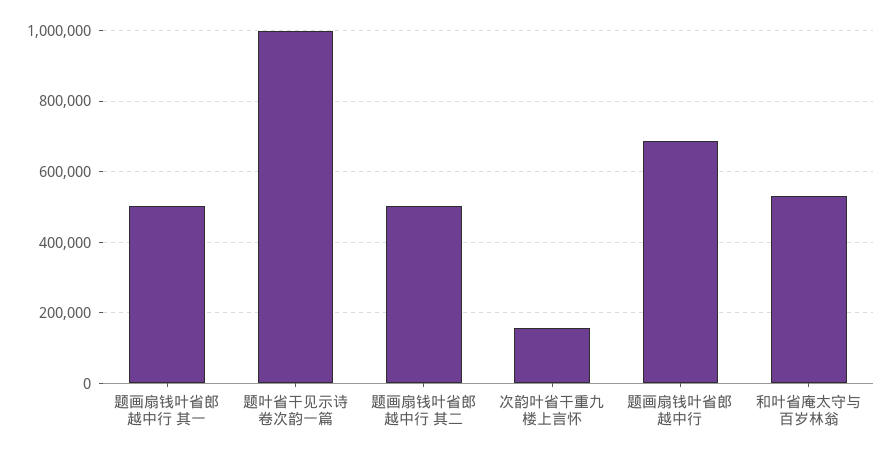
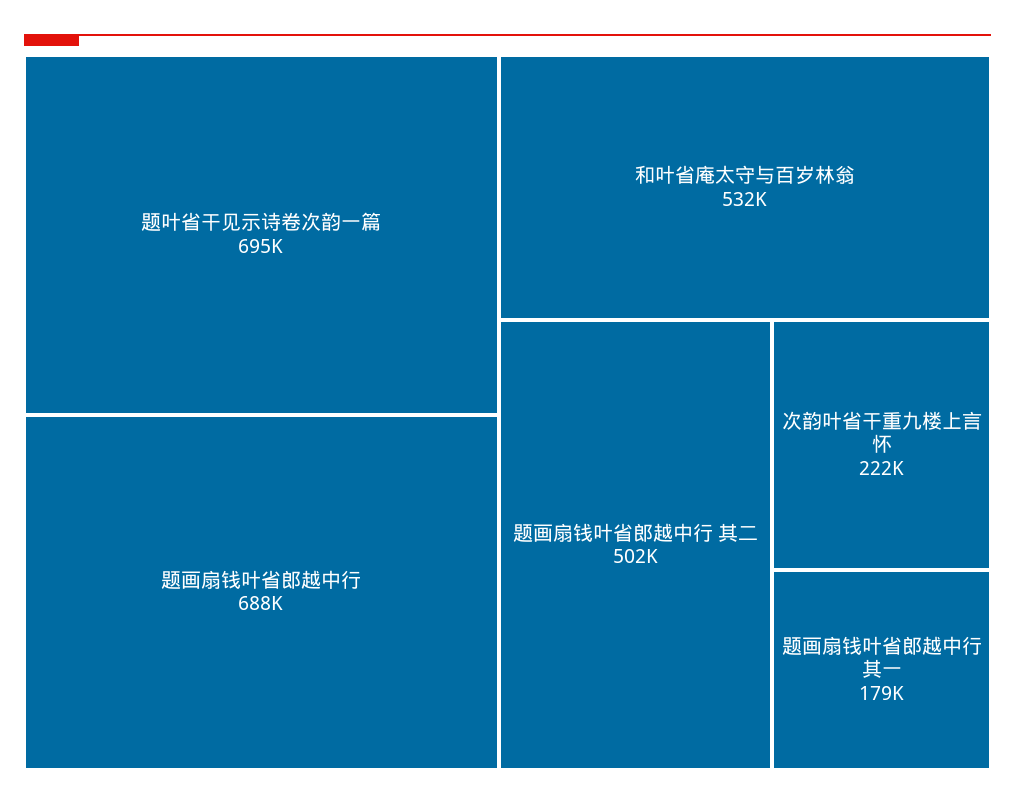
  {
-   "题画扇钱叶省郎越中行 其一": 500000,
+   "题画扇钱叶省郎越中行 其一": 179000,
-   "题叶省干见示诗卷次韵一篇": 1000000,
+   "题叶省干见示诗卷次韵一篇": 695000,
    "题画扇钱叶省郎越中行 其二": 502000,
-   "次韵叶省干重九楼上言怀": 160000,
+   "次韵叶省干重九楼上言怀": 222000,
    "题画扇钱叶省郎越中行": 688000,
    "和叶省庵太守与百岁林翁": 532000
  }

